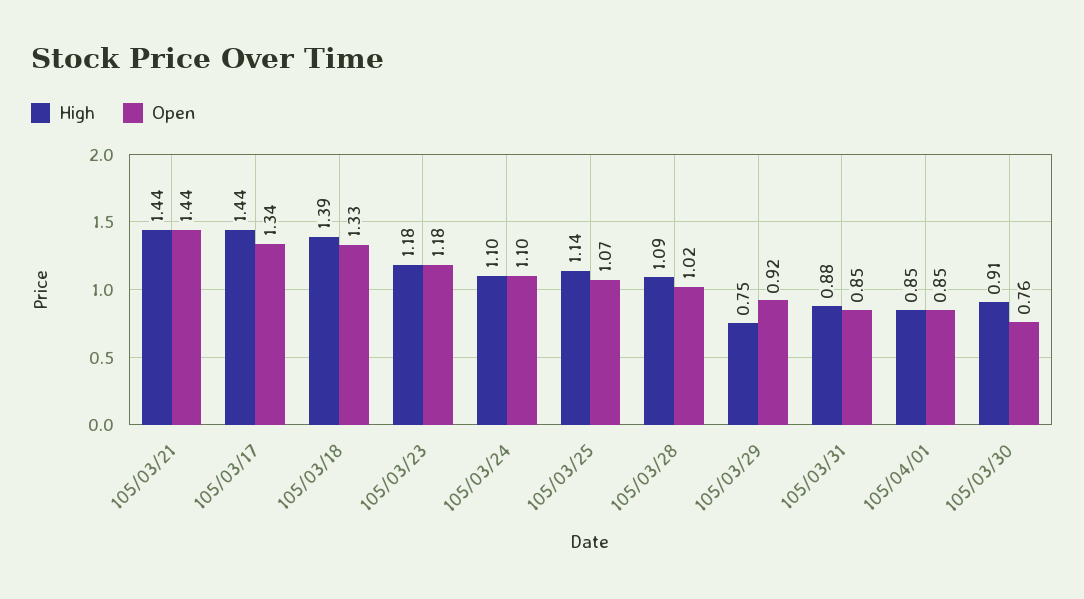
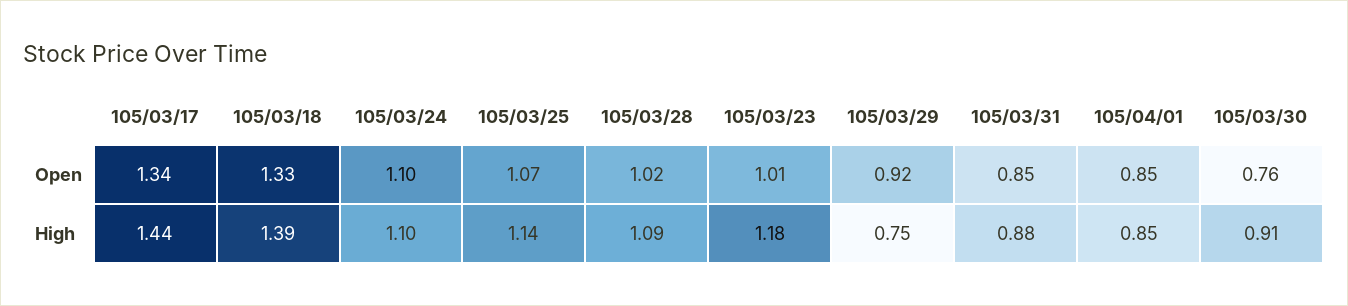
  {
    "High": {
-     "105/03/21": 1.44,
      "105/03/17": 1.44,
      "105/03/18": 1.39,
      "105/03/23": 1.18,
      "105/03/24": 1.1,
      "105/03/25": 1.14,
      "105/03/28": 1.09,
      "105/03/29": 0.75,
      "105/03/31": 0.88,
      "105/04/01": 0.85,
      "105/03/30": 0.91
    },
    "Open": {
-     "105/03/21": 1.44,
      "105/03/17": 1.34,
      "105/03/18": 1.33,
-     "105/03/23": 1.18,
+     "105/03/23": 1.01,
      "105/03/24": 1.1,
      "105/03/25": 1.07,
      "105/03/28": 1.02,
      "105/03/29": 0.92,
      "105/03/31": 0.85,
      "105/04/01": 0.85,
      "105/03/30": 0.76
    }
  }

